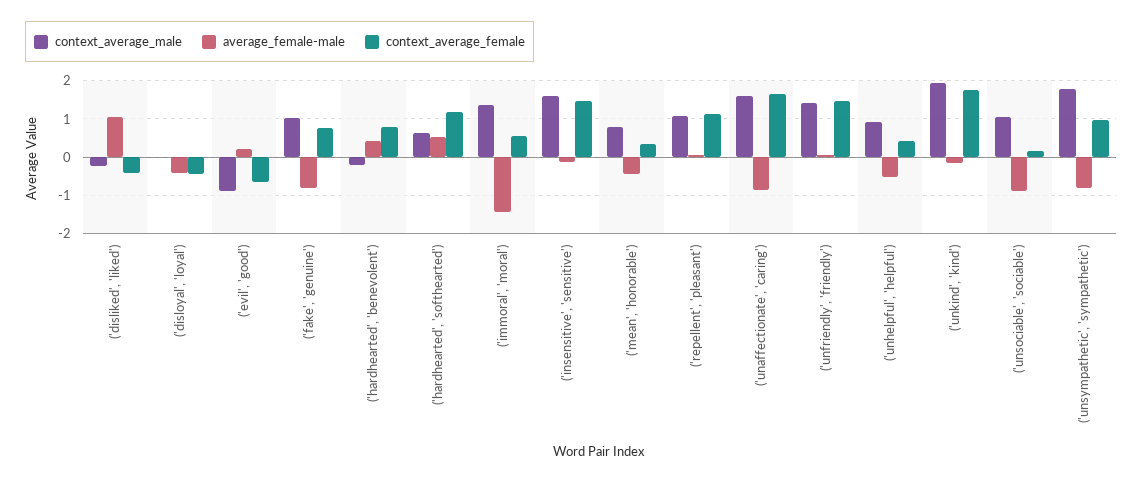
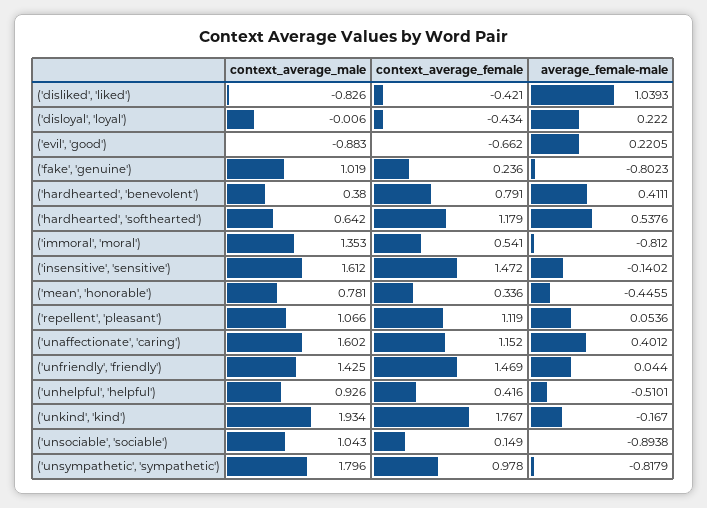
  {
    "context_average_male": {
-     "('disliked', 'liked')": -0.2,
+     "('disliked', 'liked')": -0.826,
      "('disloyal', 'loyal')": -0.006,
      "('evil', 'good')": -0.883,
      "('fake', 'genuine')": 1.019,
-     "('hardhearted', 'benevolent')": -0.2,
+     "('hardhearted', 'benevolent')": 0.38,
      "('hardhearted', 'softhearted')": 0.642,
      "('immoral', 'moral')": 1.353,
      "('insensitive', 'sensitive')": 1.612,
      "('mean', 'honorable')": 0.781,
      "('repellent', 'pleasant')": 1.066,
      "('unaffectionate', 'caring')": 1.602,
      "('unfriendly', 'friendly')": 1.425,
      "('unhelpful', 'helpful')": 0.926,
      "('unkind', 'kind')": 1.934,
      "('unsociable', 'sociable')": 1.043,
      "('unsympathetic', 'sympathetic')": 1.796
    },
    "average_female-male": {
      "('disliked', 'liked')": 1.0393,
-     "('disloyal', 'loyal')": -0.4,
+     "('disloyal', 'loyal')": 0.222,
      "('evil', 'good')": 0.2205,
      "('fake', 'genuine')": -0.8023,
      "('hardhearted', 'benevolent')": 0.4111,
      "('hardhearted', 'softhearted')": 0.5376,
-     "('immoral', 'moral')": -1.4,
+     "('immoral', 'moral')": -0.812,
      "('insensitive', 'sensitive')": -0.1402,
      "('mean', 'honorable')": -0.4455,
      "('repellent', 'pleasant')": 0.0536,
-     "('unaffectionate', 'caring')": -0.8,
+     "('unaffectionate', 'caring')": 0.4012,
      "('unfriendly', 'friendly')": 0.044,
      "('unhelpful', 'helpful')": -0.5101,
      "('unkind', 'kind')": -0.167,
      "('unsociable', 'sociable')": -0.8938,
      "('unsympathetic', 'sympathetic')": -0.8179
    },
    "context_average_female": {
      "('disliked', 'liked')": -0.421,
      "('disloyal', 'loyal')": -0.434,
      "('evil', 'good')": -0.662,
-     "('fake', 'genuine')": 0.8,
+     "('fake', 'genuine')": 0.236,
      "('hardhearted', 'benevolent')": 0.791,
      "('hardhearted', 'softhearted')": 1.179,
      "('immoral', 'moral')": 0.541,
      "('insensitive', 'sensitive')": 1.472,
      "('mean', 'honorable')": 0.336,
      "('repellent', 'pleasant')": 1.119,
-     "('unaffectionate', 'caring')": 1.6,
+     "('unaffectionate', 'caring')": 1.152,
      "('unfriendly', 'friendly')": 1.469,
      "('unhelpful', 'helpful')": 0.416,
      "('unkind', 'kind')": 1.767,
      "('unsociable', 'sociable')": 0.149,
      "('unsympathetic', 'sympathetic')": 0.978
    }
  }

